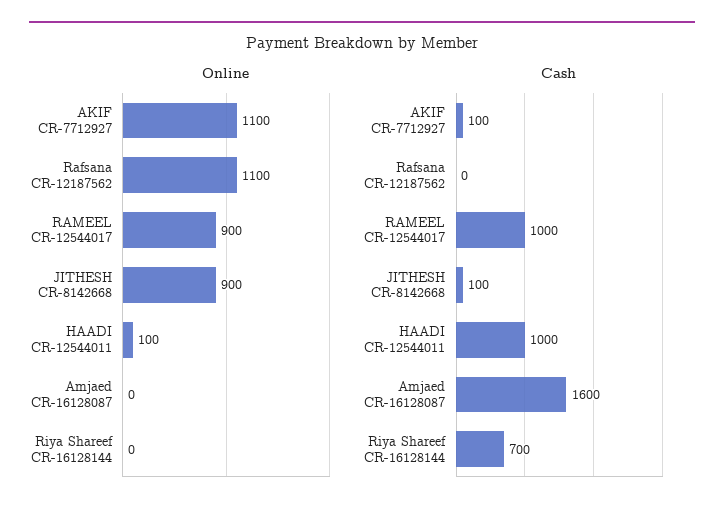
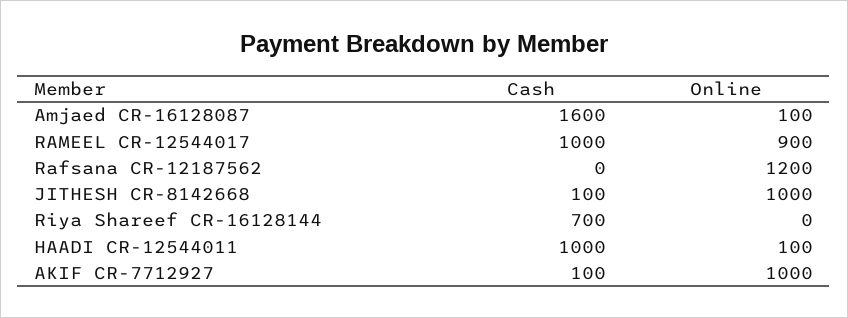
  {
    "Online": {
-     "AKIF CR-7712927": 1100,
+     "AKIF CR-7712927": 1000,
-     "Rafsana CR-12187562": 1100,
+     "Rafsana CR-12187562": 1200,
      "RAMEEL CR-12544017": 900,
-     "JITHESH CR-8142668": 900,
+     "JITHESH CR-8142668": 1000,
      "HAADI CR-12544011": 100,
-     "Amjaed CR-16128087": 0,
+     "Amjaed CR-16128087": 100,
      "Riya Shareef CR-16128144": 0
    },
    "Cash": {
      "AKIF CR-7712927": 100,
      "Rafsana CR-12187562": 0,
      "RAMEEL CR-12544017": 1000,
      "JITHESH CR-8142668": 100,
      "HAADI CR-12544011": 1000,
      "Amjaed CR-16128087": 1600,
      "Riya Shareef CR-16128144": 700
    }
  }

